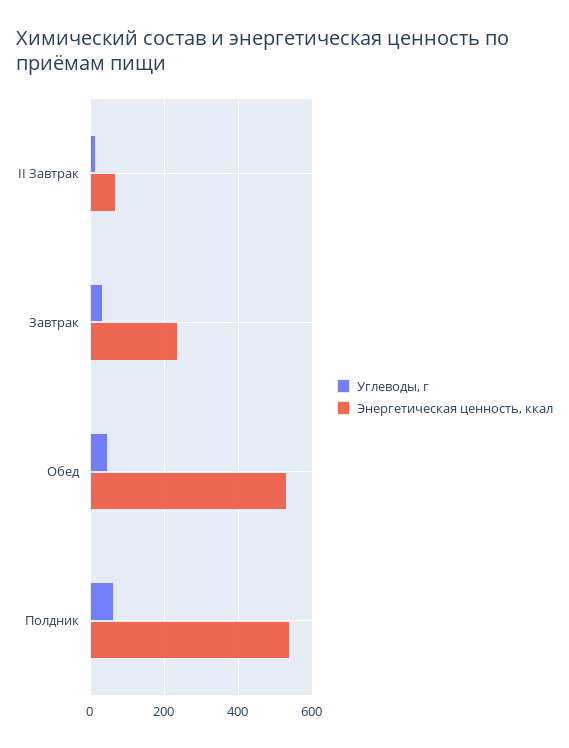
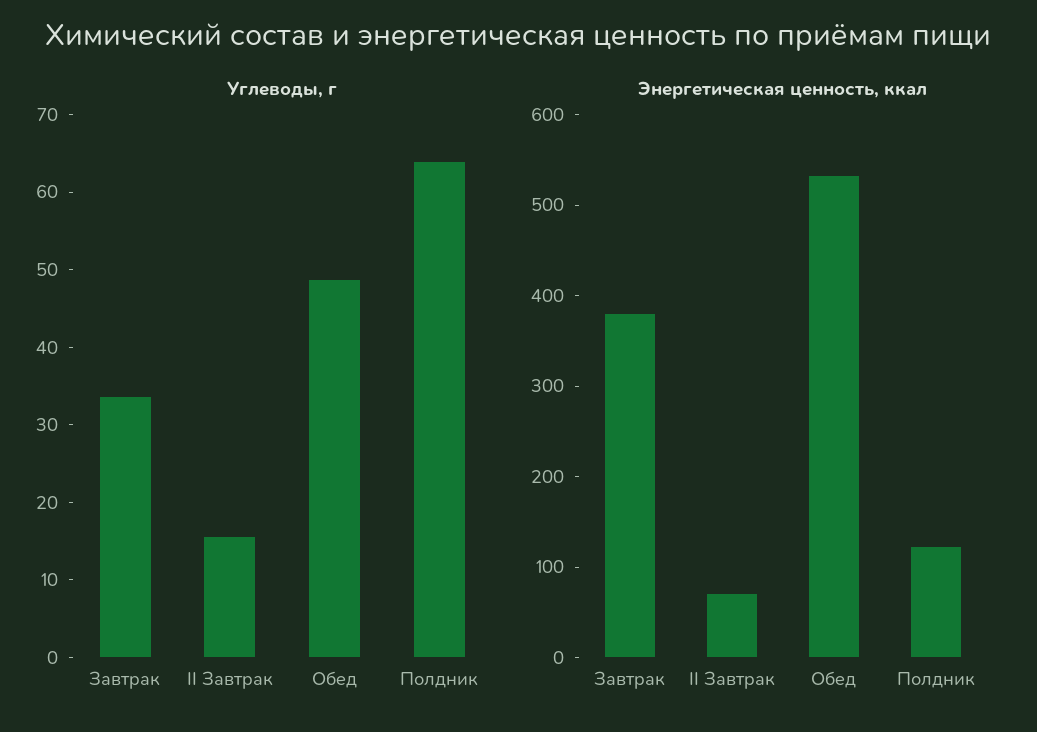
  {
    "Углеводы, г": {
      "II Завтрак": 16,
      "Завтрак": 34,
      "Обед": 48,
      "Полдник": 64
    },
    "Энергетическая ценность, ккал": {
      "II Завтрак": 80,
-     "Завтрак": 240,
+     "Завтрак": 380,
      "Обед": 540,
-     "Полдник": 540
+     "Полдник": 120
    }
  }

